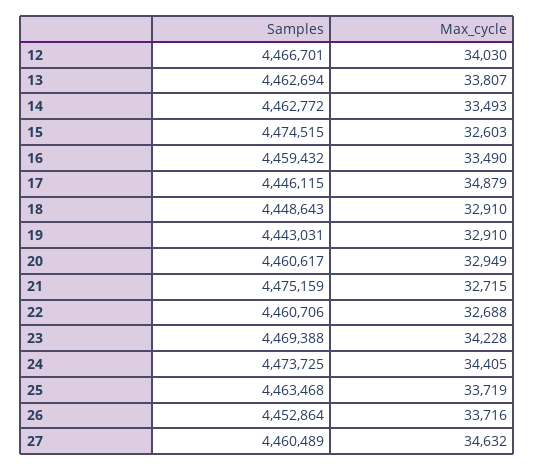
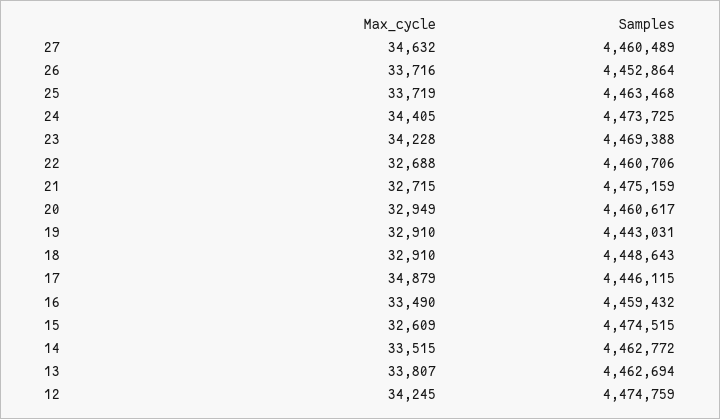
  {
    "Samples": {
-     "12": 4466701,
+     "12": 4474759,
      "13": 4462694,
      "14": 4462772,
      "15": 4474515,
      "16": 4459432,
      "17": 4446115,
      "18": 4448643,
      "19": 4443031,
      "20": 4460617,
      "21": 4475159,
      "22": 4460706,
      "23": 4469388,
      "24": 4473725,
      "25": 4463468,
      "26": 4452864,
      "27": 4460489
    },
    "Max_cycle": {
-     "12": 34030,
+     "12": 34245,
      "13": 33807,
-     "14": 33493,
+     "14": 33515,
-     "15": 32603,
+     "15": 32609,
      "16": 33490,
      "17": 34879,
      "18": 32910,
      "19": 32910,
      "20": 32949,
      "21": 32715,
      "22": 32688,
      "23": 34228,
      "24": 34405,
      "25": 33719,
      "26": 33716,
      "27": 34632
    }
  }

